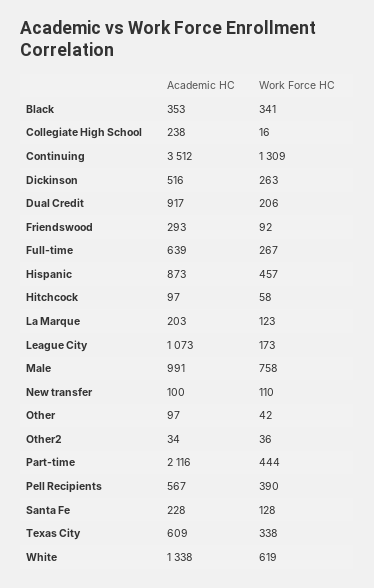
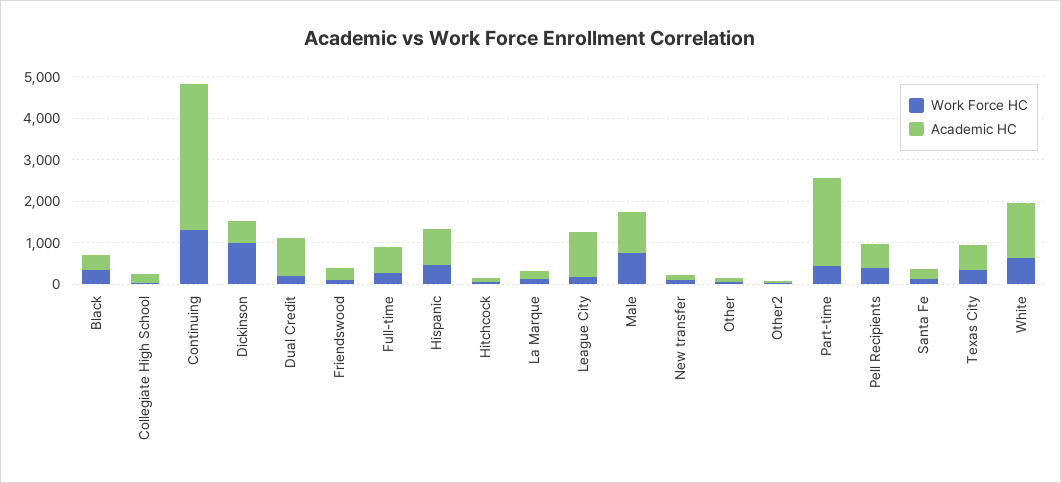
  {
    "Academic HC": {
      "Black": 353,
      "Collegiate High School": 238,
      "Continuing": 3512,
      "Dickinson": 516,
      "Dual Credit": 917,
      "Friendswood": 293,
      "Full-time": 639,
      "Hispanic": 873,
      "Hitchcock": 97,
      "La Marque": 203,
      "League City": 1073,
      "Male": 991,
      "New transfer": 100,
      "Other": 97,
      "Other2": 34,
      "Part-time": 2116,
      "Pell Recipients": 567,
      "Santa Fe": 228,
      "Texas City": 609,
      "White": 1338
    },
    "Work Force HC": {
      "Black": 341,
      "Collegiate High School": 16,
      "Continuing": 1309,
-     "Dickinson": 263,
+     "Dickinson": 1000,
      "Dual Credit": 206,
      "Friendswood": 92,
      "Full-time": 267,
      "Hispanic": 457,
      "Hitchcock": 58,
      "La Marque": 123,
      "League City": 173,
      "Male": 758,
      "New transfer": 110,
      "Other": 42,
      "Other2": 36,
      "Part-time": 444,
      "Pell Recipients": 390,
      "Santa Fe": 128,
      "Texas City": 338,
      "White": 619
    }
  }

